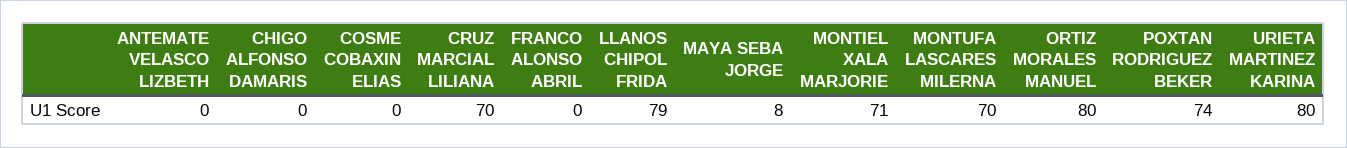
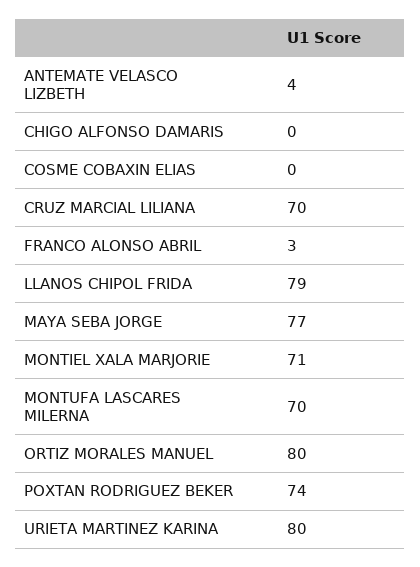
  {
-   "ANTEMATE VELASCO LIZBETH": 0,
+   "ANTEMATE VELASCO LIZBETH": 4,
    "CHIGO ALFONSO DAMARIS": 0,
    "COSME COBAXIN ELIAS": 0,
    "CRUZ MARCIAL LILIANA": 70,
-   "FRANCO ALONSO ABRIL": 0,
+   "FRANCO ALONSO ABRIL": 3,
    "LLANOS CHIPOL FRIDA": 79,
-   "MAYA SEBA JORGE": 8,
+   "MAYA SEBA JORGE": 77,
    "MONTIEL XALA MARJORIE": 71,
    "MONTUFA LASCARES MILERNA": 70,
    "ORTIZ MORALES MANUEL": 80,
    "POXTAN RODRIGUEZ BEKER": 74,
    "URIETA MARTINEZ KARINA": 80
  }

